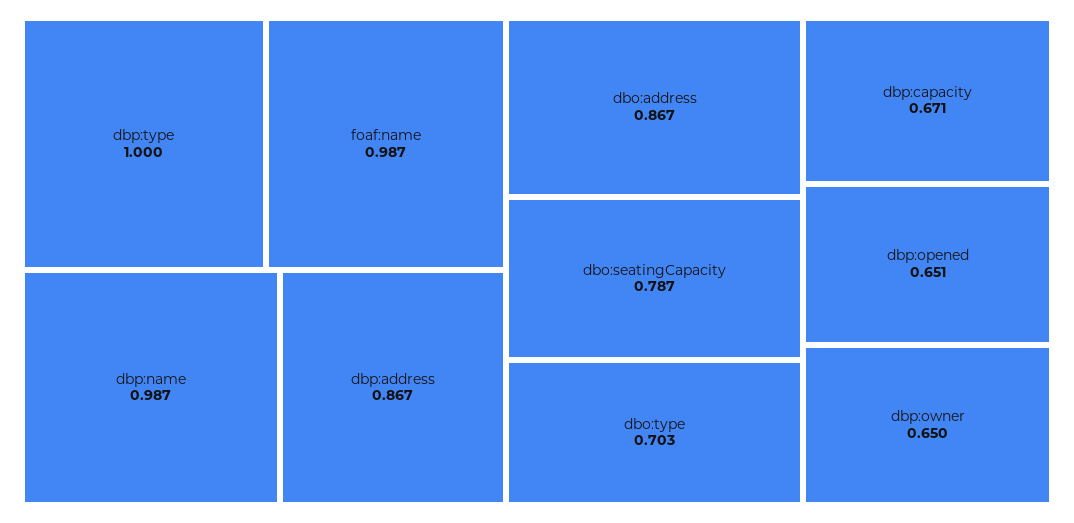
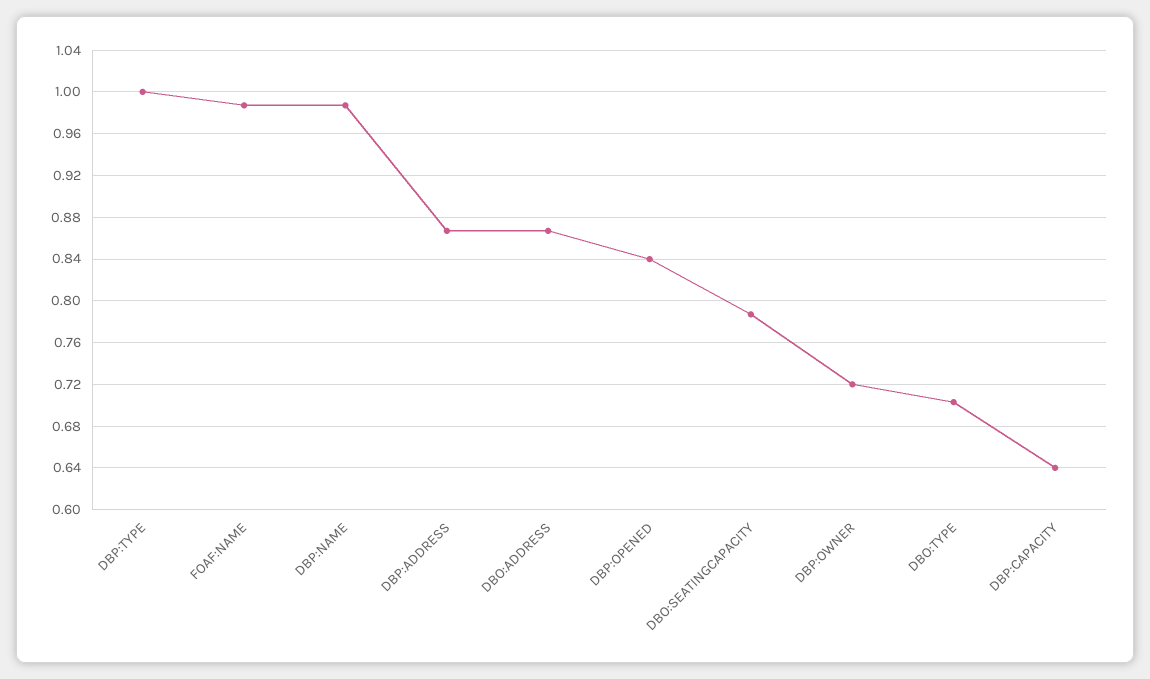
  {
    "dbp:type": 1,
    "foaf:name": 0.987,
    "dbp:name": 0.987,
    "dbp:address": 0.867,
    "dbo:address": 0.867,
    "dbo:seatingCapacity": 0.787,
    "dbo:type": 0.703,
-   "dbp:capacity": 0.671,
+   "dbp:capacity": 0.64,
-   "dbp:opened": 0.651,
+   "dbp:opened": 0.84,
-   "dbp:owner": 0.65
+   "dbp:owner": 0.72
  }

